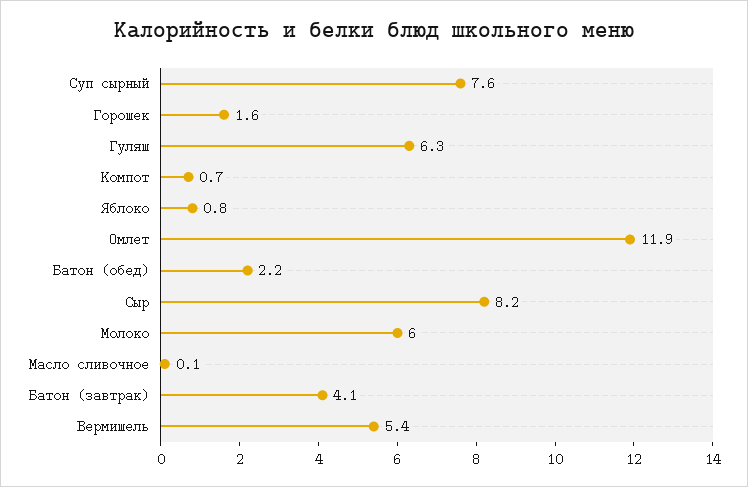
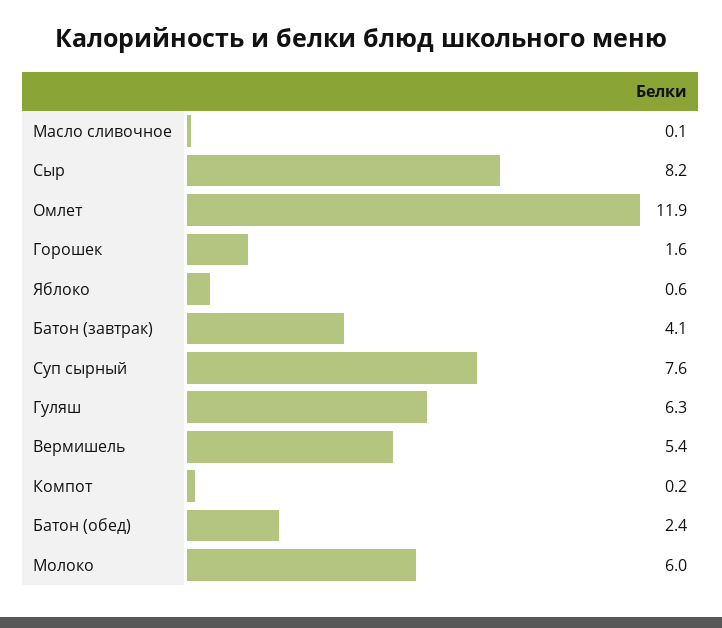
  {
    "Суп сырный": 7.6,
    "Горошек": 1.6,
    "Гуляш": 6.3,
-   "Компот": 0.7,
+   "Компот": 0.2,
-   "Яблоко": 0.8,
+   "Яблоко": 0.6,
    "Омлет": 11.9,
-   "Батон (обед)": 2.2,
+   "Батон (обед)": 2.4,
    "Сыр": 8.2,
    "Молоко": 6,
    "Масло сливочное": 0.1,
    "Батон (завтрак)": 4.1,
    "Вермишель": 5.4
  }

